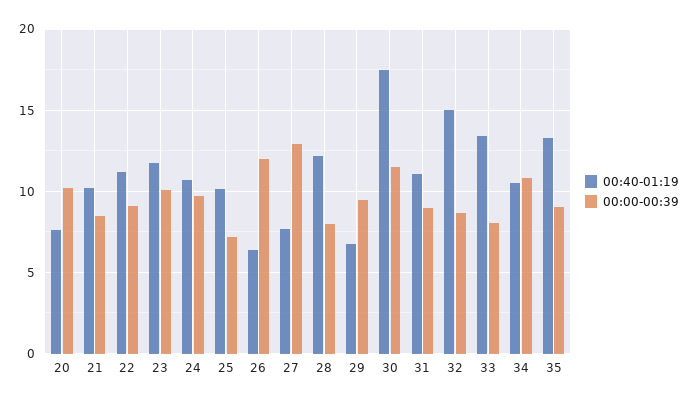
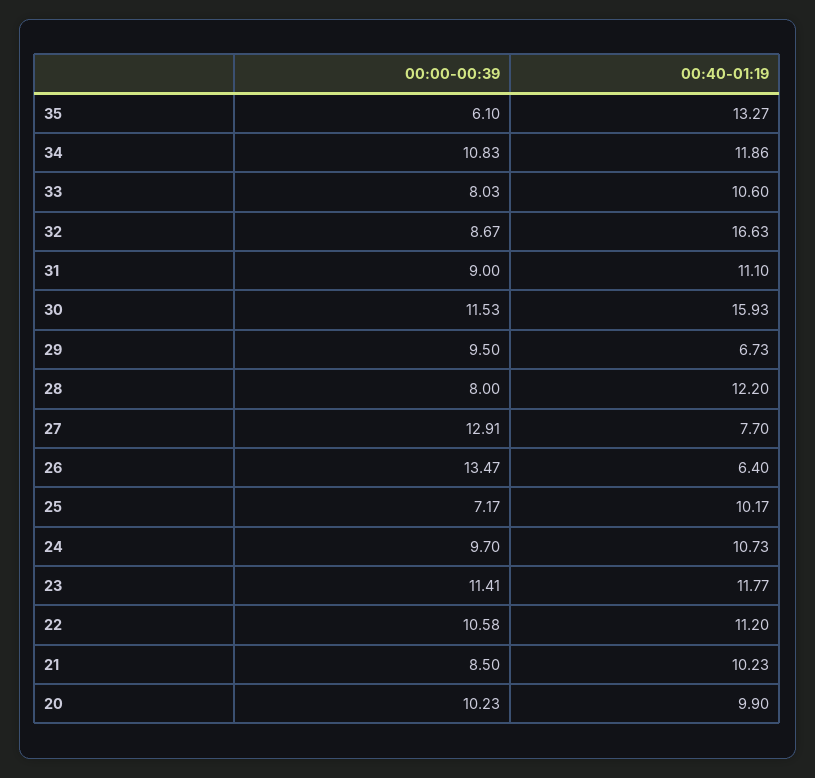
  {
    "00:40-01:19": {
-     "20": 7.5,
+     "20": 9.9,
      "21": 10.23,
      "22": 11.2,
      "23": 11.77,
      "24": 10.73,
      "25": 10.17,
      "26": 6.4,
      "27": 7.7,
      "28": 12.2,
      "29": 6.73,
-     "30": 17.5,
+     "30": 15.93,
      "31": 11.1,
-     "32": 15,
+     "32": 16.63,
-     "33": 13.5,
+     "33": 10.6,
-     "34": 10.5,
+     "34": 11.86,
      "35": 13.27
    },
    "00:00-00:39": {
      "20": 10.23,
      "21": 8.5,
-     "22": 9,
+     "22": 10.58,
-     "23": 10,
+     "23": 11.41,
      "24": 9.7,
      "25": 7.17,
-     "26": 12,
+     "26": 13.47,
      "27": 12.91,
      "28": 8,
      "29": 9.5,
      "30": 11.53,
      "31": 9,
      "32": 8.67,
      "33": 8.03,
      "34": 10.83,
-     "35": 9
+     "35": 6.1
    }
  }

